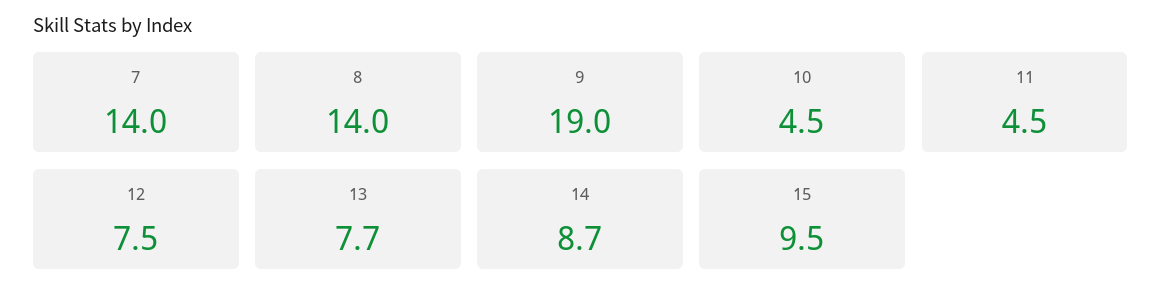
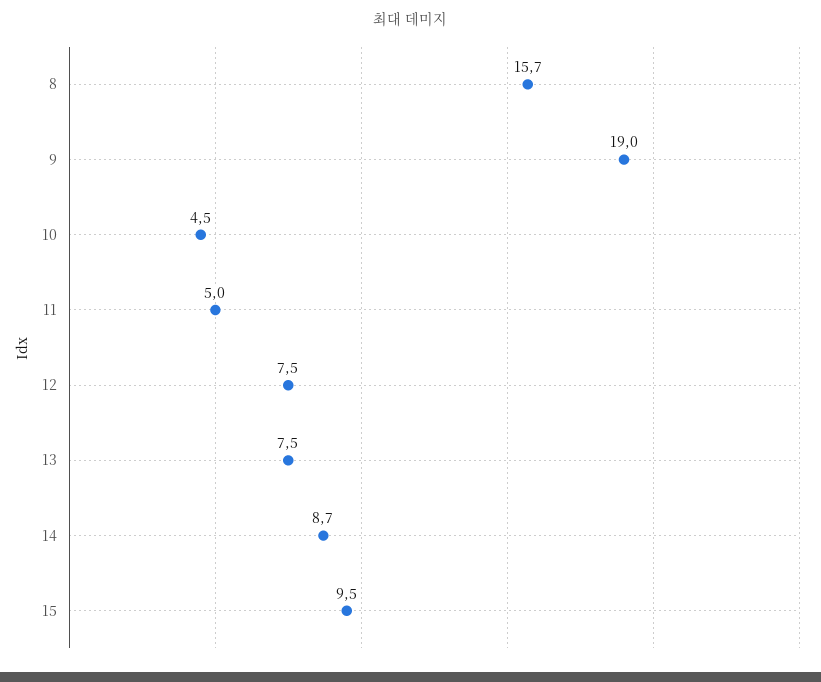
  {
-   "7": 14,
-   "8": 14,
+   "8": 15.7,
    "9": 19,
    "10": 4.5,
-   "11": 4.5,
+   "11": 5,
    "12": 7.5,
-   "13": 7.7,
+   "13": 7.5,
    "14": 8.7,
    "15": 9.5
  }

